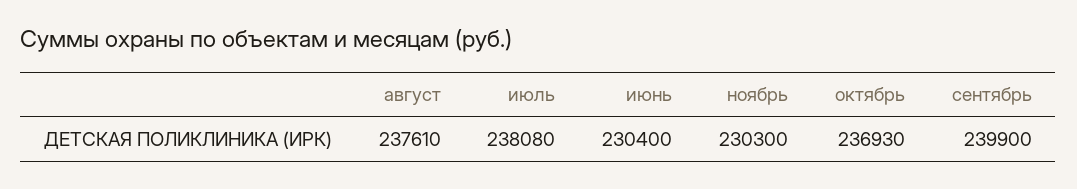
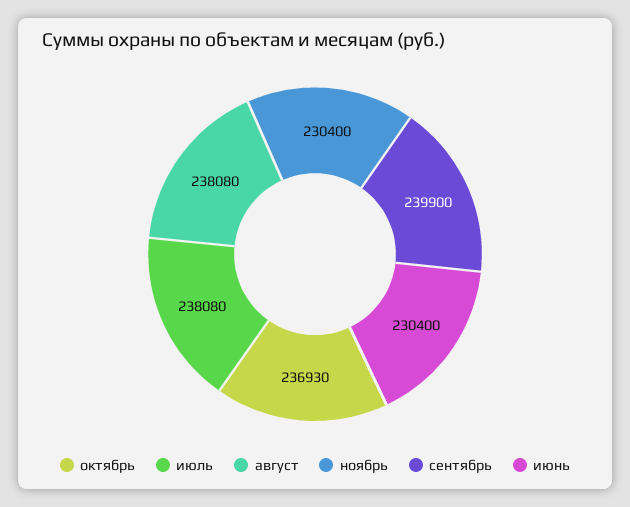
  {
-   "август": 237610,
+   "август": 238080,
    "июль": 238080,
    "июнь": 230400,
-   "ноябрь": 230300,
+   "ноябрь": 230400,
    "октябрь": 236930,
    "сентябрь": 239900
  }

